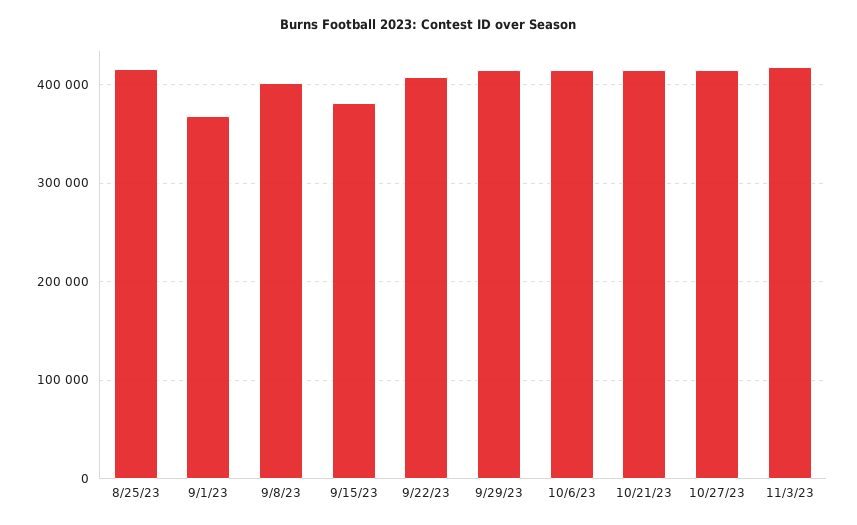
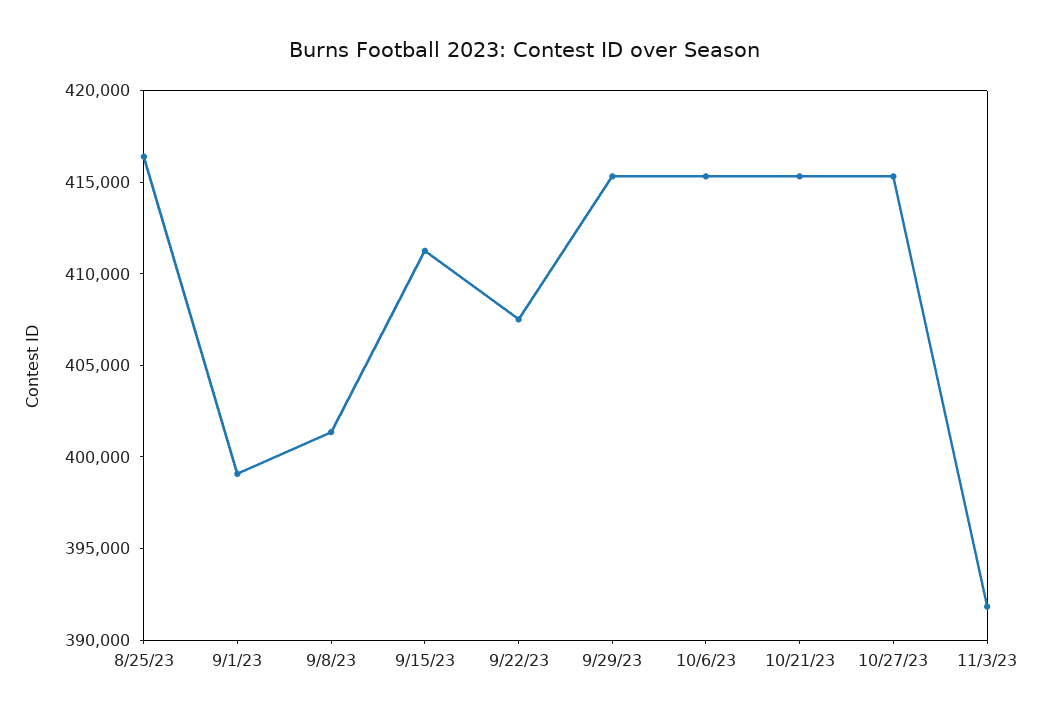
  {
    "8/25/23": 416000,
-   "9/1/23": 370000,
+   "9/1/23": 399000,
    "9/8/23": 401000,
-   "9/15/23": 380000,
+   "9/15/23": 411000,
    "9/22/23": 408000,
    "9/29/23": 415000,
    "10/6/23": 415000,
    "10/21/23": 415000,
    "10/27/23": 415000,
-   "11/3/23": 420000
+   "11/3/23": 392000
  }

